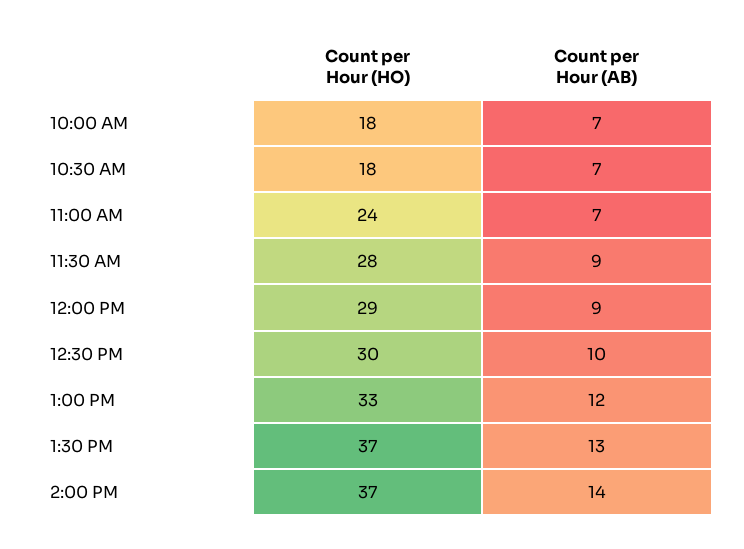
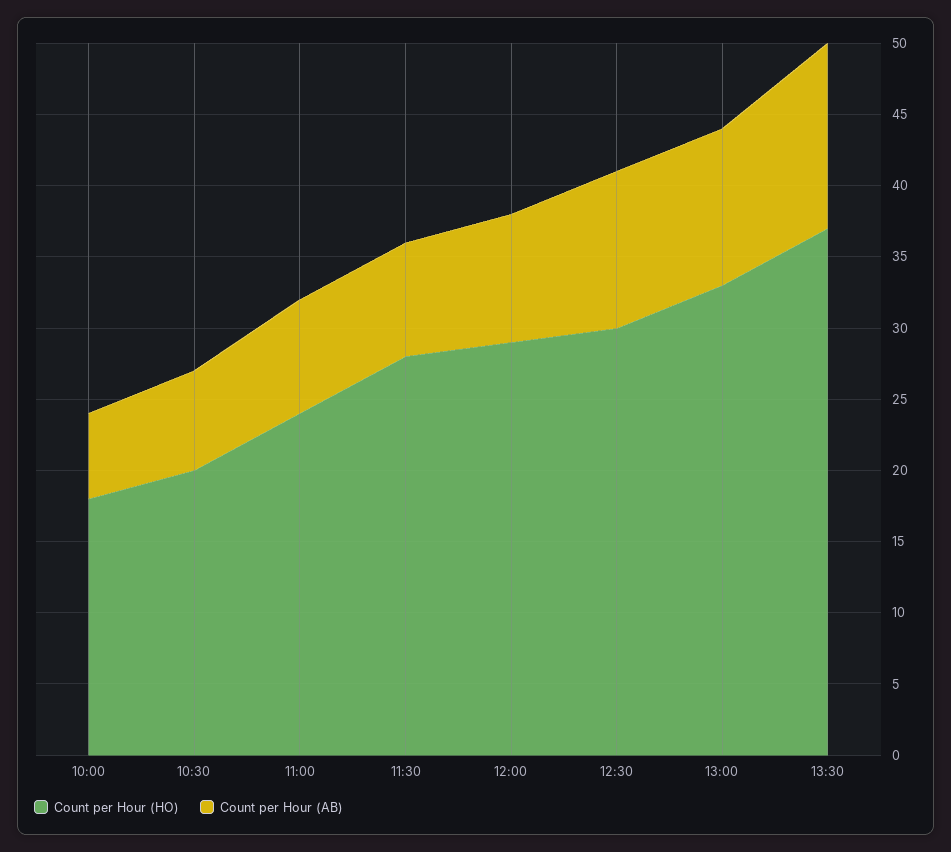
  {
    "Count per Hour (HO)": {
      "10:00 AM": 18,
-     "10:30 AM": 18,
+     "10:30 AM": 20,
      "11:00 AM": 24,
      "11:30 AM": 28,
      "12:00 PM": 29,
      "12:30 PM": 30,
      "1:00 PM": 33,
-     "1:30 PM": 37,
+     "1:30 PM": 37
-     "2:00 PM": 37
    },
    "Count per Hour (AB)": {
-     "10:00 AM": 7,
+     "10:00 AM": 6,
      "10:30 AM": 7,
-     "11:00 AM": 7,
+     "11:00 AM": 8,
-     "11:30 AM": 9,
+     "11:30 AM": 8,
      "12:00 PM": 9,
-     "12:30 PM": 10,
+     "12:30 PM": 11,
-     "1:00 PM": 12,
+     "1:00 PM": 11,
-     "1:30 PM": 13,
+     "1:30 PM": 13
-     "2:00 PM": 14
    }
  }

